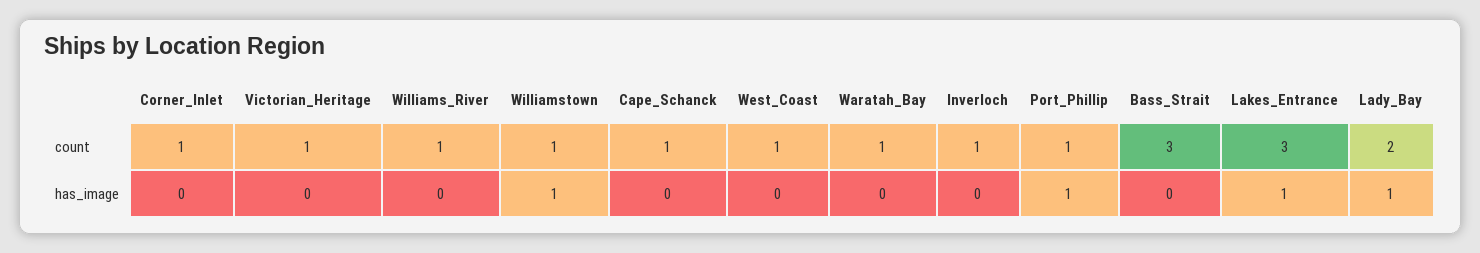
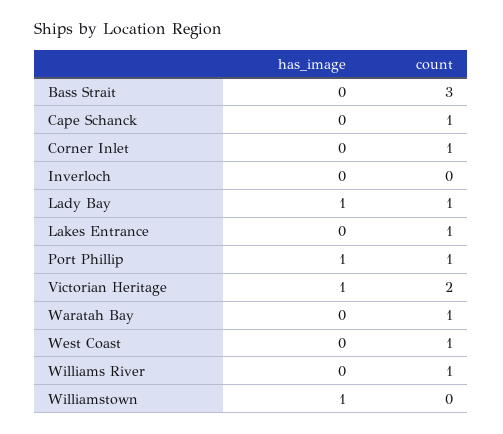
  {
    "Corner_Inlet": {
      "count": 1,
      "has_image": 0
    },
    "Victorian_Heritage": {
-     "count": 1,
+     "count": 2,
-     "has_image": 0
+     "has_image": 1
    },
    "Williams_River": {
      "count": 1,
      "has_image": 0
    },
    "Williamstown": {
-     "count": 1,
+     "count": 0,
      "has_image": 1
    },
    "Cape_Schanck": {
      "count": 1,
      "has_image": 0
    },
    "West_Coast": {
      "count": 1,
      "has_image": 0
    },
    "Waratah_Bay": {
      "count": 1,
      "has_image": 0
    },
    "Inverloch": {
-     "count": 1,
+     "count": 0,
      "has_image": 0
    },
    "Port_Phillip": {
      "count": 1,
      "has_image": 1
    },
    "Bass_Strait": {
      "count": 3,
      "has_image": 0
    },
    "Lakes_Entrance": {
-     "count": 3,
+     "count": 1,
-     "has_image": 1
+     "has_image": 0
    },
    "Lady_Bay": {
-     "count": 2,
+     "count": 1,
      "has_image": 1
    }
  }

